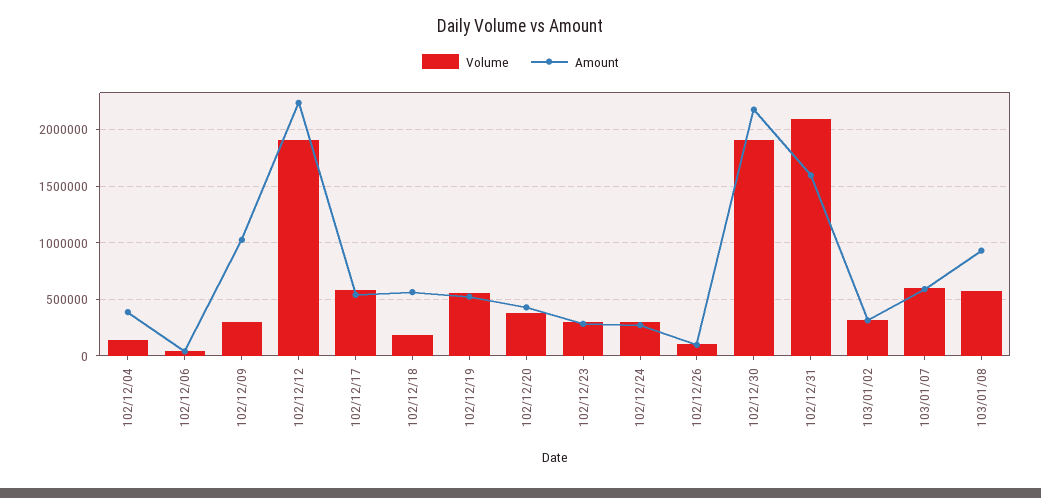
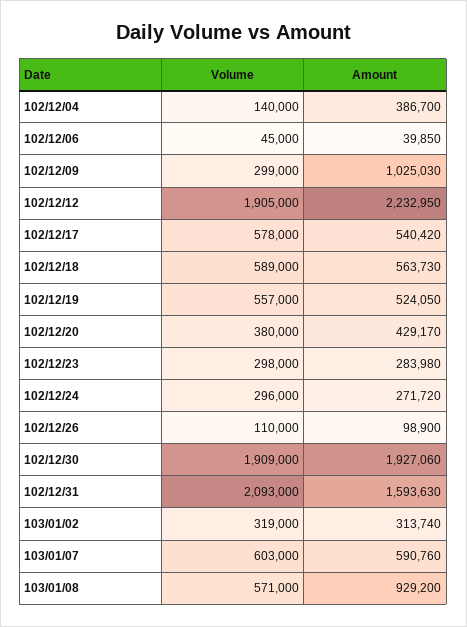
  {
    "Volume": {
      "102/12/04": 140000,
      "102/12/06": 45000,
      "102/12/09": 299000,
      "102/12/12": 1905000,
      "102/12/17": 578000,
-     "102/12/18": 200000,
+     "102/12/18": 589000,
      "102/12/19": 557000,
      "102/12/20": 380000,
      "102/12/23": 298000,
      "102/12/24": 296000,
      "102/12/26": 110000,
      "102/12/30": 1909000,
      "102/12/31": 2093000,
      "103/01/02": 319000,
      "103/01/07": 603000,
      "103/01/08": 571000
    },
    "Amount": {
      "102/12/04": 386700,
      "102/12/06": 39850,
      "102/12/09": 1025030,
      "102/12/12": 2232950,
      "102/12/17": 540420,
      "102/12/18": 563730,
      "102/12/19": 524050,
      "102/12/20": 429170,
      "102/12/23": 283980,
      "102/12/24": 271720,
      "102/12/26": 98900,
-     "102/12/30": 2200000,
+     "102/12/30": 1927060,
      "102/12/31": 1593630,
      "103/01/02": 313740,
      "103/01/07": 590760,
      "103/01/08": 929200
    }
  }

